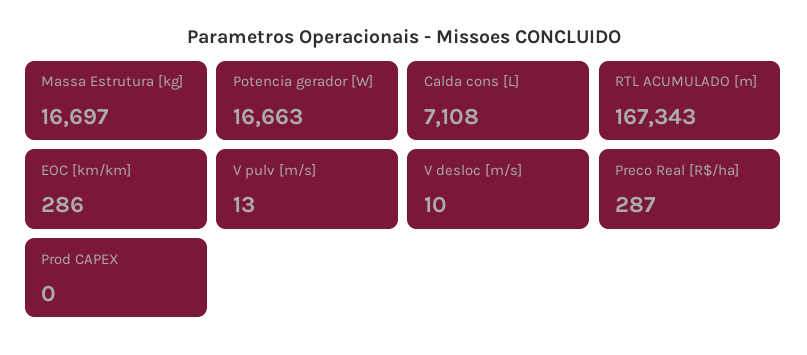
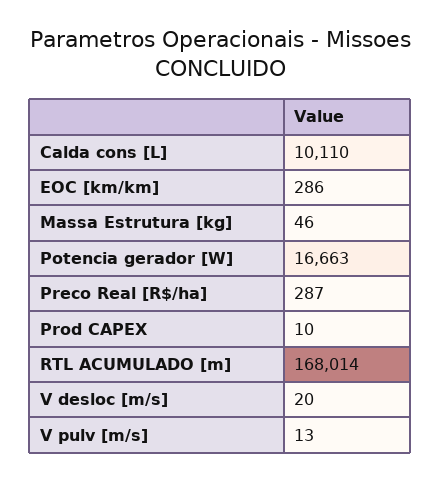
  {
-   "Massa Estrutura [kg]": 16697,
+   "Massa Estrutura [kg]": 46,
    "Potencia gerador [W]": 16663,
-   "Calda cons [L]": 7108,
+   "Calda cons [L]": 10110,
-   "RTL ACUMULADO [m]": 167343,
+   "RTL ACUMULADO [m]": 168014,
    "EOC [km/km]": 286,
    "V pulv [m/s]": 13,
-   "V desloc [m/s]": 10,
+   "V desloc [m/s]": 20,
    "Preco Real [R$/ha]": 287,
-   "Prod CAPEX": 0
+   "Prod CAPEX": 10
  }

